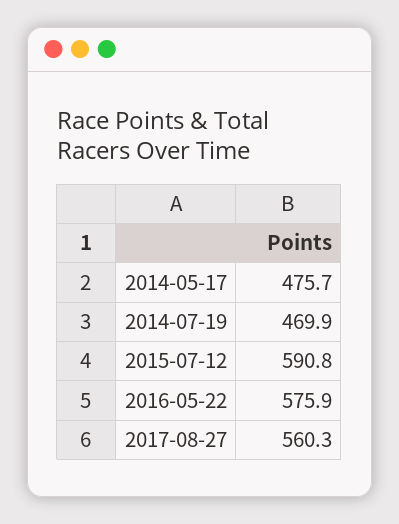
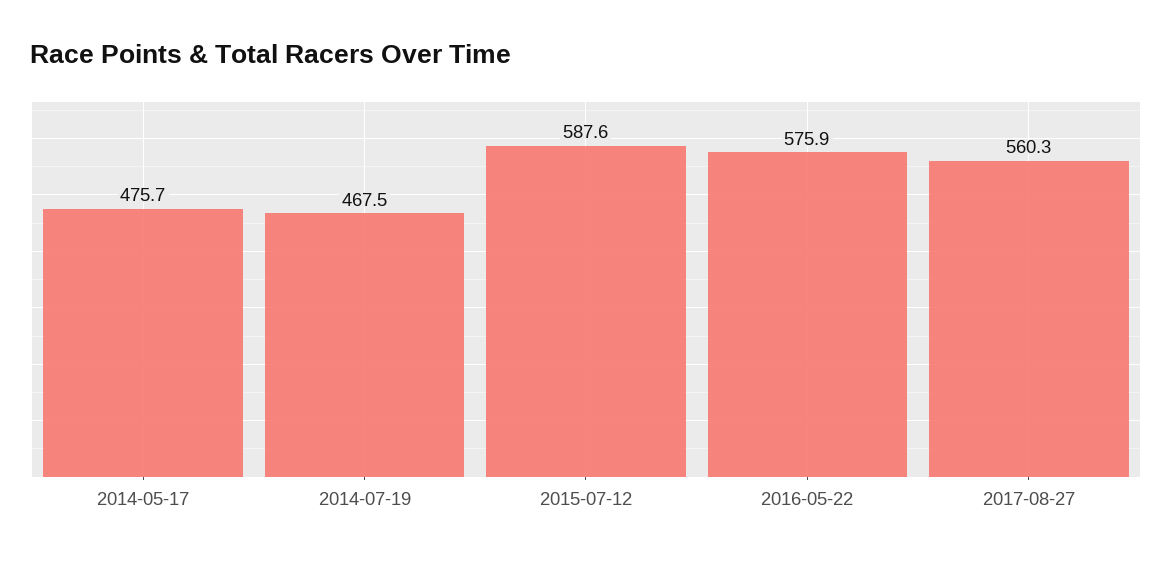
  {
    "2014-05-17": 475.7,
-   "2014-07-19": 469.9,
+   "2014-07-19": 467.5,
-   "2015-07-12": 590.8,
+   "2015-07-12": 587.6,
    "2016-05-22": 575.9,
    "2017-08-27": 560.3
  }

